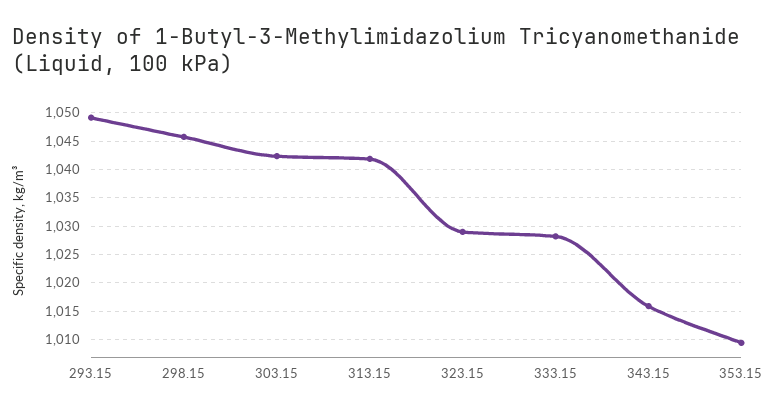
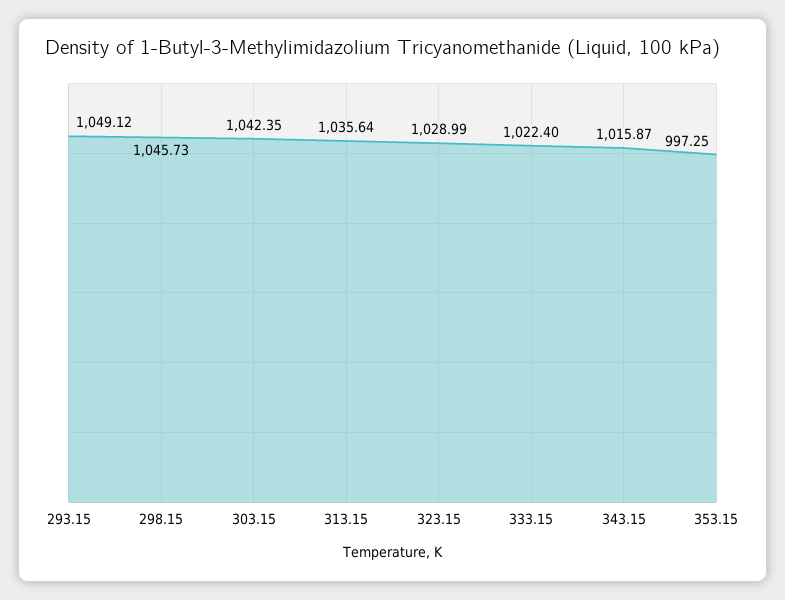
  {
    "293.15": 1049.12,
    "298.15": 1045.73,
    "303.15": 1042.35,
-   "313.15": 1042.5,
+   "313.15": 1035.64,
    "323.15": 1028.99,
-   "333.15": 1027.5,
+   "333.15": 1022.4,
    "343.15": 1015.87,
-   "353.15": 1010
+   "353.15": 997.25
  }

